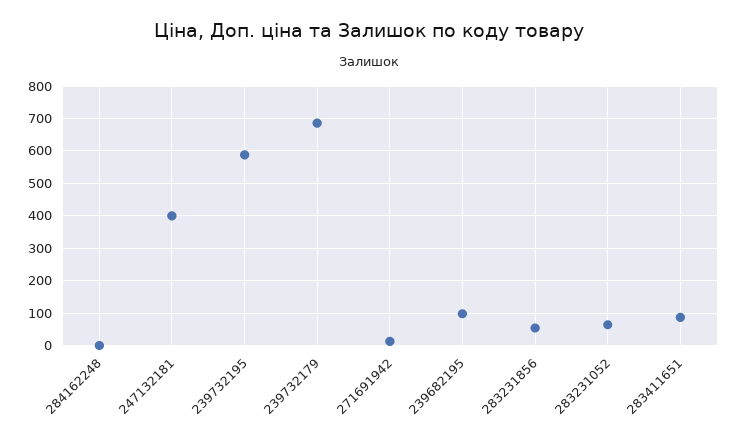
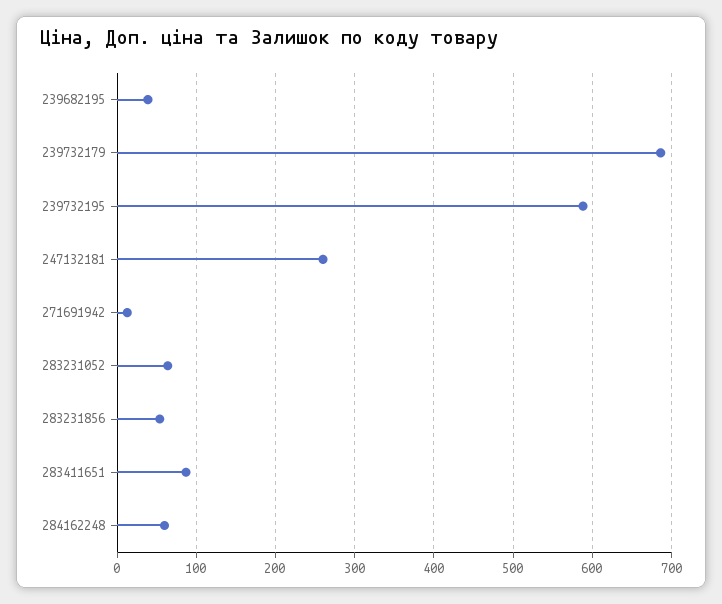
  {
-   "284162248": 0,
+   "284162248": 60,
-   "247132181": 400,
+   "247132181": 260,
    "239732195": 590,
    "239732179": 690,
    "271691942": 10,
-   "239682195": 100,
+   "239682195": 40,
    "283231856": 50,
    "283231052": 60,
    "283411651": 90
  }

